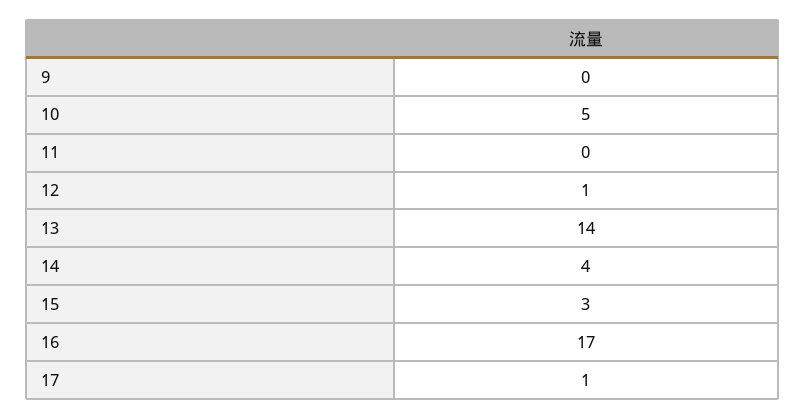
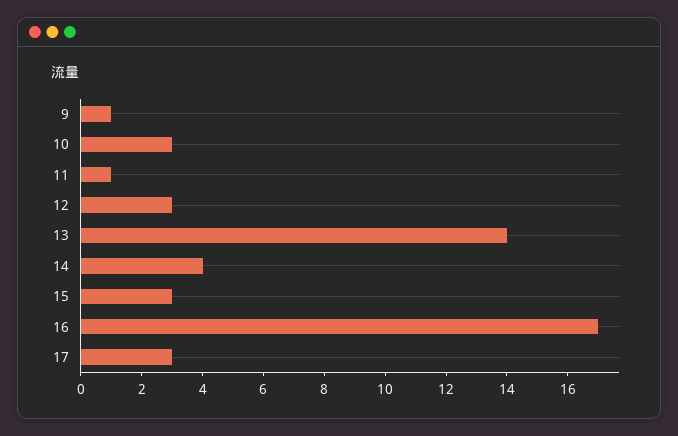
  {
-   "9": 0,
+   "9": 1,
-   "10": 5,
+   "10": 3,
-   "11": 0,
+   "11": 1,
-   "12": 1,
+   "12": 3,
    "13": 14,
    "14": 4,
    "15": 3,
    "16": 17,
-   "17": 1
+   "17": 3
  }

